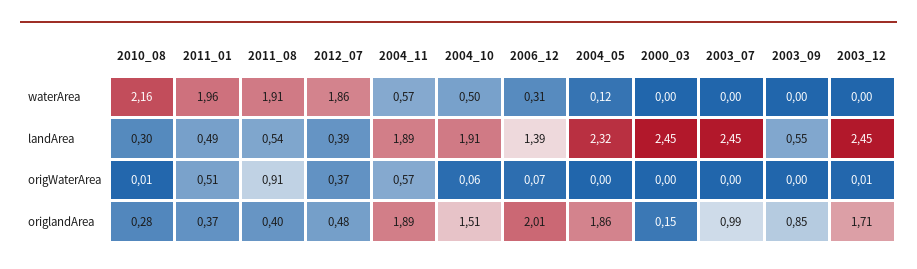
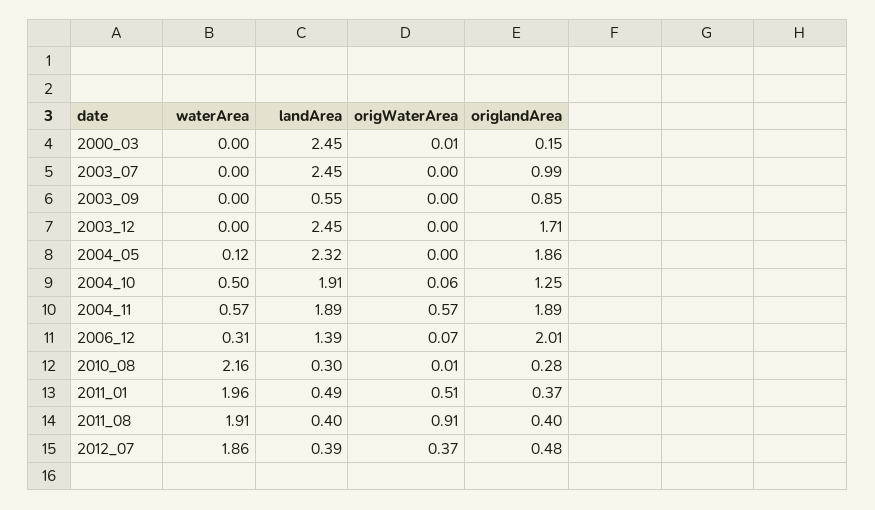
  {
    "2010_08": {
      "waterArea": 2.16,
      "landArea": 0.3,
      "origWaterArea": 0.01,
      "origlandArea": 0.28
    },
    "2011_01": {
      "waterArea": 1.96,
      "landArea": 0.49,
      "origWaterArea": 0.51,
      "origlandArea": 0.37
    },
    "2011_08": {
      "waterArea": 1.91,
-     "landArea": 0.54,
+     "landArea": 0.4,
      "origWaterArea": 0.91,
      "origlandArea": 0.4
    },
    "2012_07": {
      "waterArea": 1.86,
      "landArea": 0.39,
      "origWaterArea": 0.37,
      "origlandArea": 0.48
    },
    "2004_11": {
      "waterArea": 0.57,
      "landArea": 1.89,
      "origWaterArea": 0.57,
      "origlandArea": 1.89
    },
    "2004_10": {
      "waterArea": 0.5,
      "landArea": 1.91,
      "origWaterArea": 0.06,
-     "origlandArea": 1.51
+     "origlandArea": 1.25
    },
    "2006_12": {
      "waterArea": 0.31,
      "landArea": 1.39,
      "origWaterArea": 0.07,
      "origlandArea": 2.01
    },
    "2004_05": {
      "waterArea": 0.12,
      "landArea": 2.32,
      "origWaterArea": 0,
      "origlandArea": 1.86
    },
    "2000_03": {
      "waterArea": 0,
      "landArea": 2.45,
-     "origWaterArea": 0,
+     "origWaterArea": 0.01,
      "origlandArea": 0.15
    },
    "2003_07": {
      "waterArea": 0,
      "landArea": 2.45,
      "origWaterArea": 0,
      "origlandArea": 0.99
    },
    "2003_09": {
      "waterArea": 0,
      "landArea": 0.55,
      "origWaterArea": 0,
      "origlandArea": 0.85
    },
    "2003_12": {
      "waterArea": 0,
      "landArea": 2.45,
-     "origWaterArea": 0.01,
+     "origWaterArea": 0,
      "origlandArea": 1.71
    }
  }

